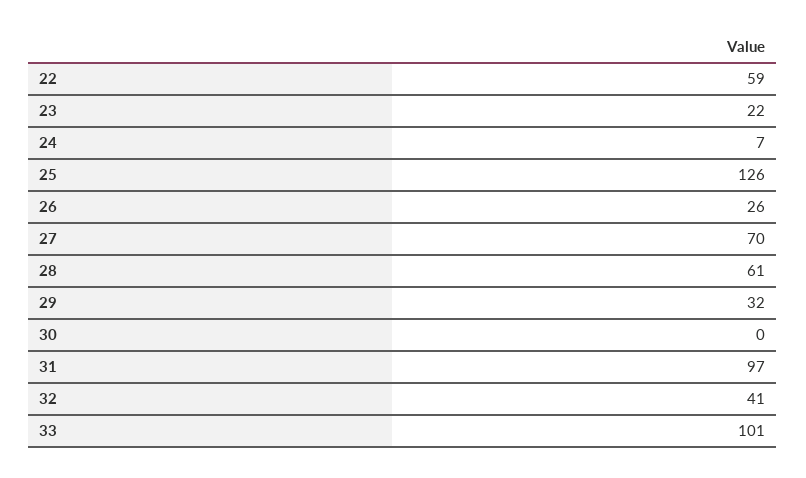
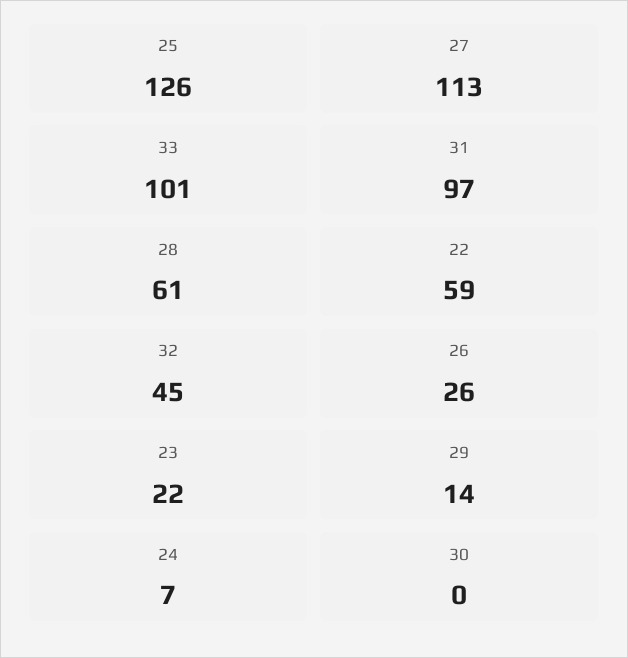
  {
    "22": 59,
    "23": 22,
    "24": 7,
    "25": 126,
    "26": 26,
-   "27": 70,
+   "27": 113,
    "28": 61,
-   "29": 32,
+   "29": 14,
    "30": 0,
    "31": 97,
-   "32": 41,
+   "32": 45,
    "33": 101
  }

